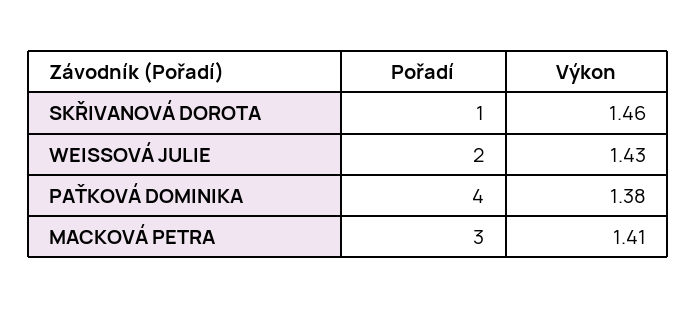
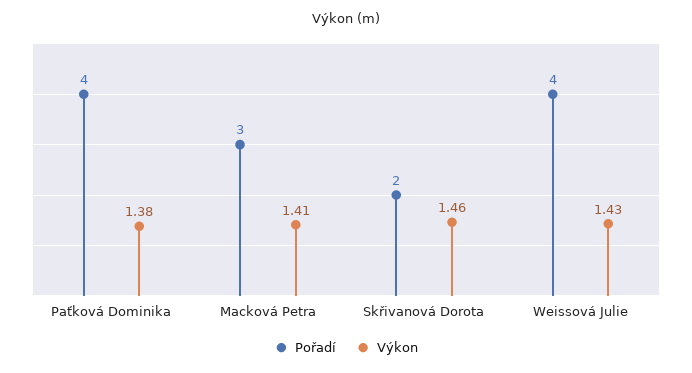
  {
    "Pořadí": {
-     "SKŘIVANOVÁ DOROTA": 1,
+     "SKŘIVANOVÁ DOROTA": 2,
-     "WEISSOVÁ JULIE": 2,
+     "WEISSOVÁ JULIE": 4,
      "PAŤKOVÁ DOMINIKA": 4,
      "MACKOVÁ PETRA": 3
    },
    "Výkon": {
      "SKŘIVANOVÁ DOROTA": 1.46,
      "WEISSOVÁ JULIE": 1.43,
      "PAŤKOVÁ DOMINIKA": 1.38,
      "MACKOVÁ PETRA": 1.41
    }
  }

